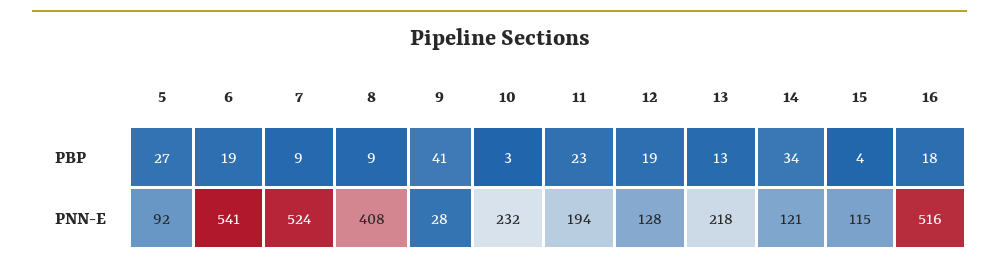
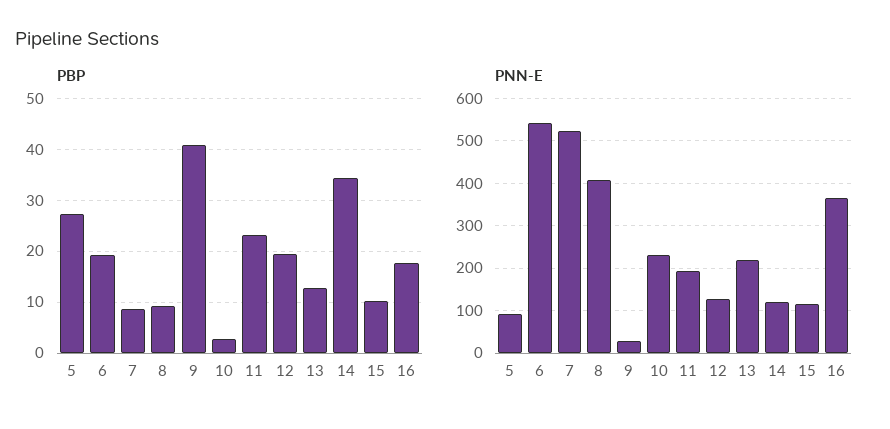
  {
    "PBP": {
      "5": 27,
      "6": 19,
      "7": 9,
      "8": 9,
      "9": 41,
      "10": 3,
      "11": 23,
      "12": 19,
      "13": 13,
      "14": 34,
-     "15": 4,
+     "15": 10,
      "16": 18
    },
    "PNN-E": {
      "5": 92,
      "6": 541,
      "7": 524,
      "8": 408,
      "9": 28,
      "10": 232,
      "11": 194,
      "12": 128,
      "13": 218,
      "14": 121,
      "15": 115,
-     "16": 516
+     "16": 360
    }
  }

